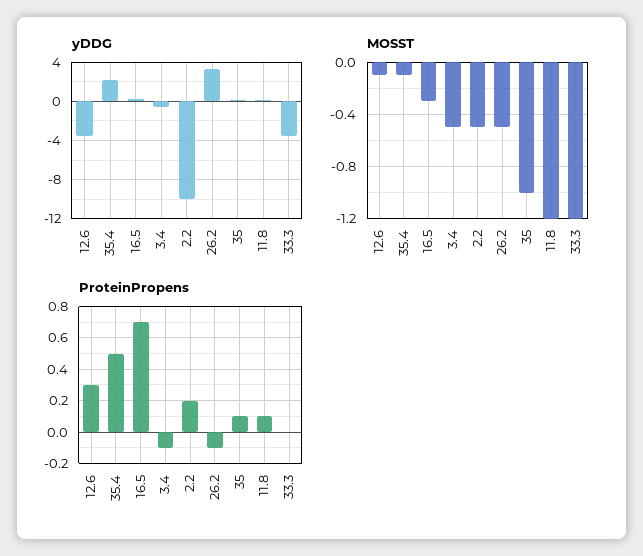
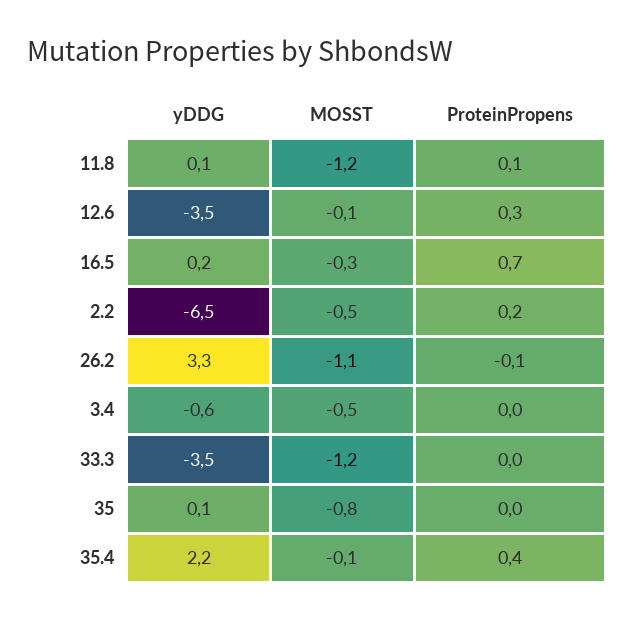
  {
    "yDDG": {
      "12.6": -3.5,
      "35.4": 2.2,
      "16.5": 0.2,
      "3.4": -0.6,
-     "2.2": -10,
+     "2.2": -6.5,
      "26.2": 3.3,
      "35": 0.1,
      "11.8": 0.1,
      "33.3": -3.5
    },
    "MOSST": {
      "12.6": -0.1,
      "35.4": -0.1,
      "16.5": -0.3,
      "3.4": -0.5,
      "2.2": -0.5,
-     "26.2": -0.5,
+     "26.2": -1.1,
-     "35": -1,
+     "35": -0.8,
      "11.8": -1.2,
      "33.3": -1.2
    },
    "ProteinPropens": {
      "12.6": 0.3,
-     "35.4": 0.5,
+     "35.4": 0.4,
      "16.5": 0.7,
-     "3.4": -0.1,
+     "3.4": 0,
      "2.2": 0.2,
      "26.2": -0.1,
-     "35": 0.1,
+     "35": 0,
      "11.8": 0.1,
      "33.3": 0
    }
  }

